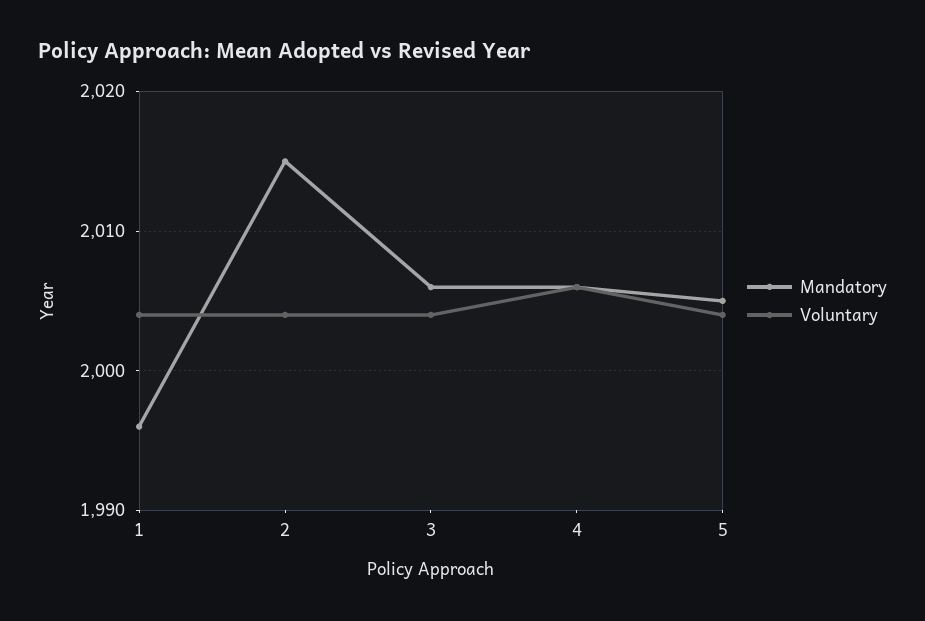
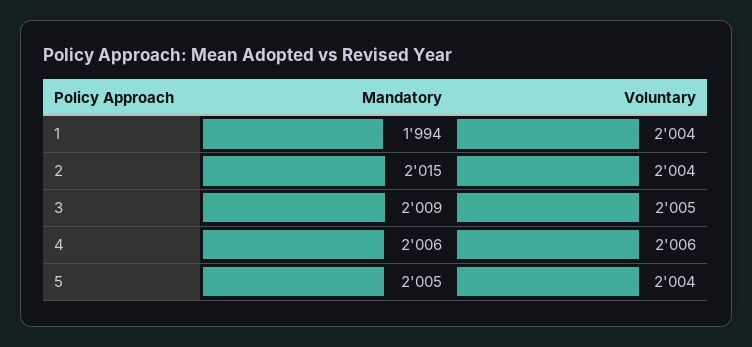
  {
    "Mandatory": {
-     "1": 1996,
+     "1": 1994,
      "2": 2015,
-     "3": 2006,
+     "3": 2009,
      "4": 2006,
      "5": 2005
    },
    "Voluntary": {
      "1": 2004,
      "2": 2004,
-     "3": 2004,
+     "3": 2005,
      "4": 2006,
      "5": 2004
    }
  }

